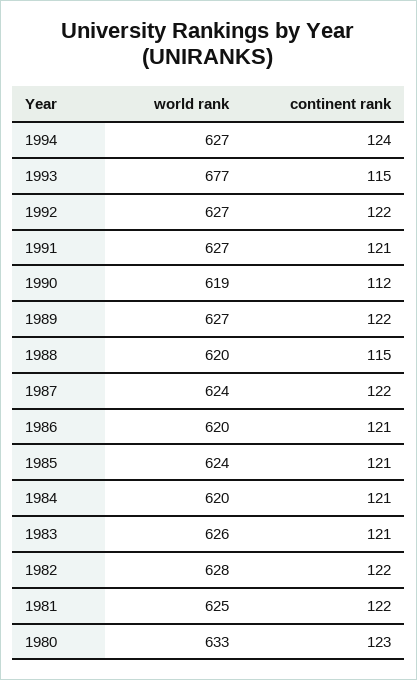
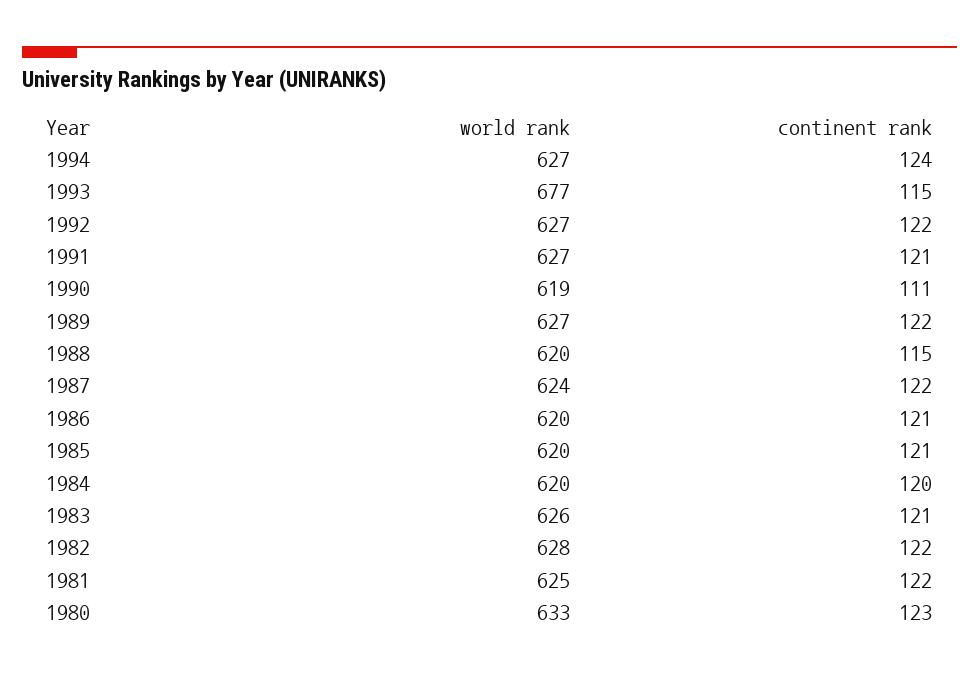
  {
    "world rank": {
      "1994": 627,
      "1993": 677,
      "1992": 627,
      "1991": 627,
      "1990": 619,
      "1989": 627,
      "1988": 620,
      "1987": 624,
      "1986": 620,
-     "1985": 624,
+     "1985": 620,
      "1984": 620,
      "1983": 626,
      "1982": 628,
      "1981": 625,
      "1980": 633
    },
    "continent rank": {
      "1994": 124,
      "1993": 115,
      "1992": 122,
      "1991": 121,
-     "1990": 112,
+     "1990": 111,
      "1989": 122,
      "1988": 115,
      "1987": 122,
      "1986": 121,
      "1985": 121,
-     "1984": 121,
+     "1984": 120,
      "1983": 121,
      "1982": 122,
      "1981": 122,
      "1980": 123
    }
  }

